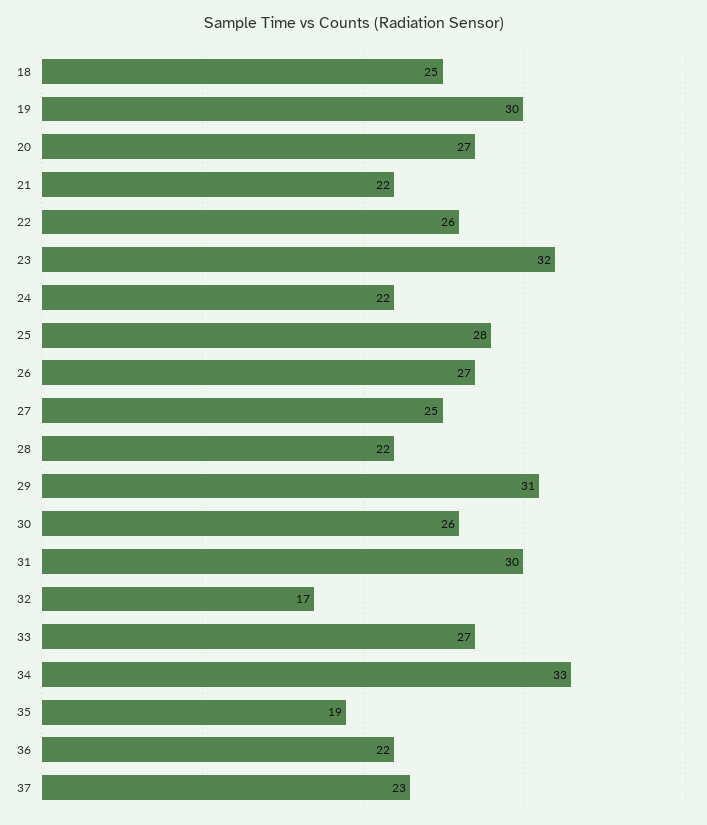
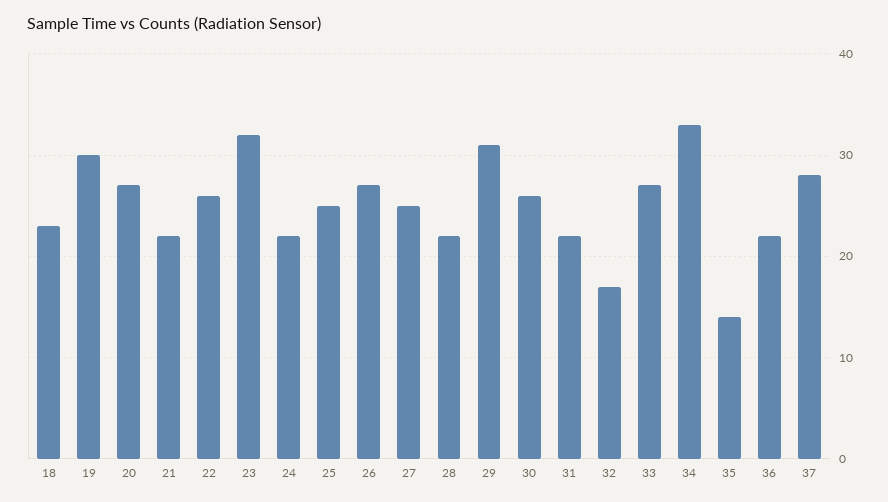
  {
-   "18": 25,
+   "18": 23,
    "19": 30,
    "20": 27,
    "21": 22,
    "22": 26,
    "23": 32,
    "24": 22,
-   "25": 28,
+   "25": 25,
    "26": 27,
    "27": 25,
    "28": 22,
    "29": 31,
    "30": 26,
-   "31": 30,
+   "31": 22,
    "32": 17,
    "33": 27,
    "34": 33,
-   "35": 19,
+   "35": 14,
    "36": 22,
-   "37": 23
+   "37": 28
  }

